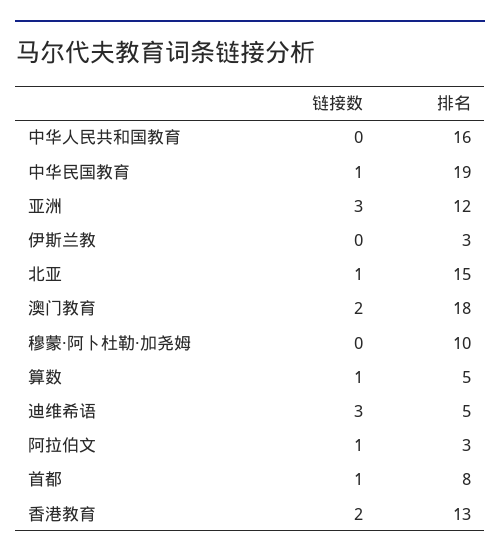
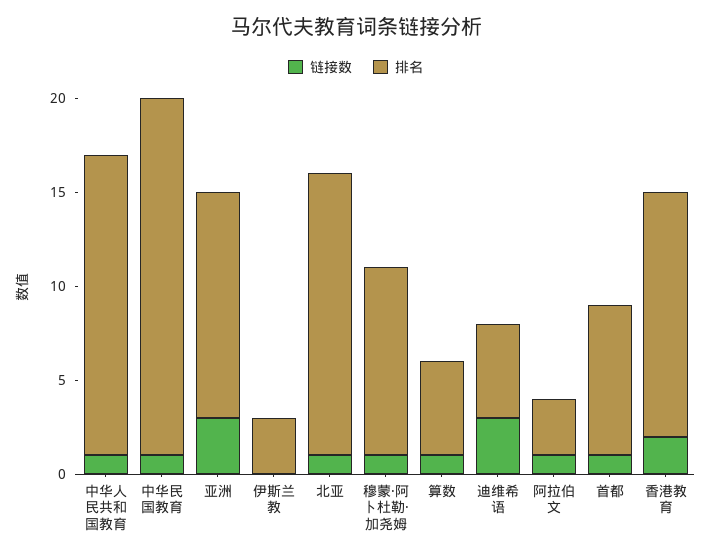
  {
    "链接数": {
-     "中华人民共和国教育": 0,
+     "中华人民共和国教育": 1,
      "中华民国教育": 1,
      "亚洲": 3,
      "伊斯兰教": 0,
      "北亚": 1,
-     "澳门教育": 2,
-     "穆蒙·阿卜杜勒·加尧姆": 0,
+     "穆蒙·阿卜杜勒·加尧姆": 1,
      "算数": 1,
      "迪维希语": 3,
      "阿拉伯文": 1,
      "首都": 1,
      "香港教育": 2
    },
    "排名": {
      "中华人民共和国教育": 16,
      "中华民国教育": 19,
      "亚洲": 12,
      "伊斯兰教": 3,
      "北亚": 15,
-     "澳门教育": 18,
      "穆蒙·阿卜杜勒·加尧姆": 10,
      "算数": 5,
      "迪维希语": 5,
      "阿拉伯文": 3,
      "首都": 8,
      "香港教育": 13
    }
  }

